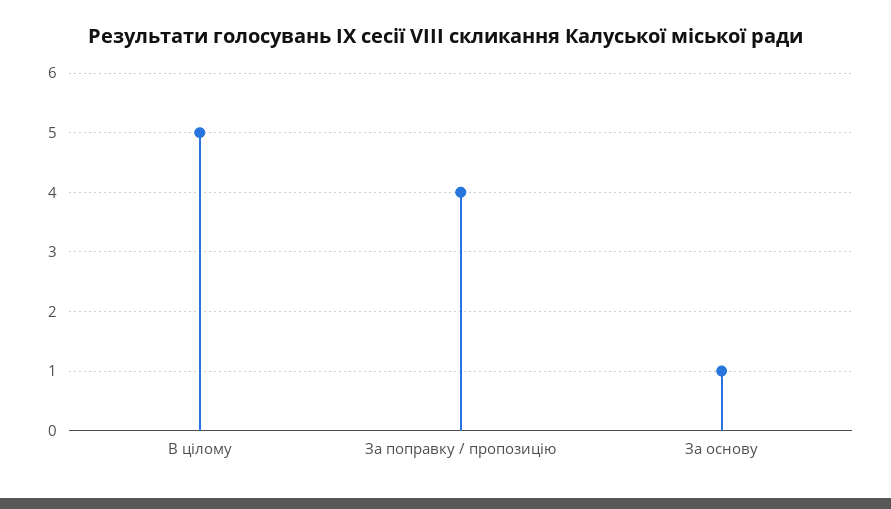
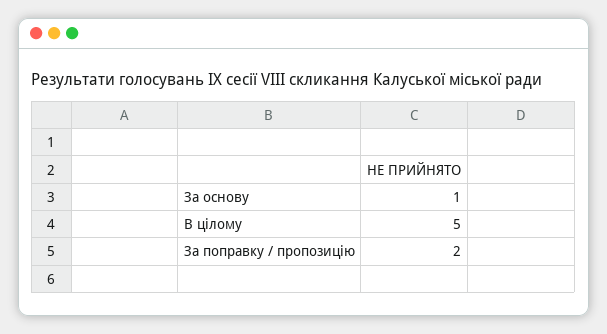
  {
    "В цілому": 5,
-   "За поправку / пропозицію": 4,
+   "За поправку / пропозицію": 2,
    "За основу": 1
  }

